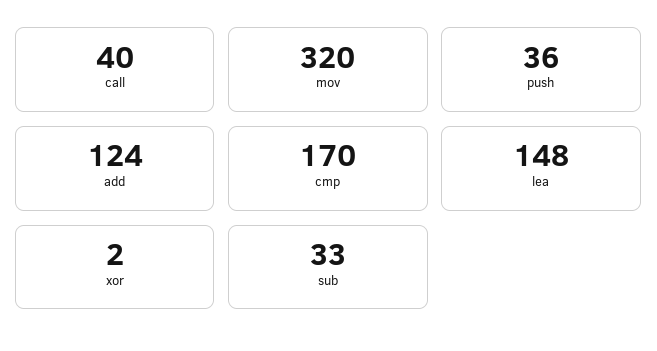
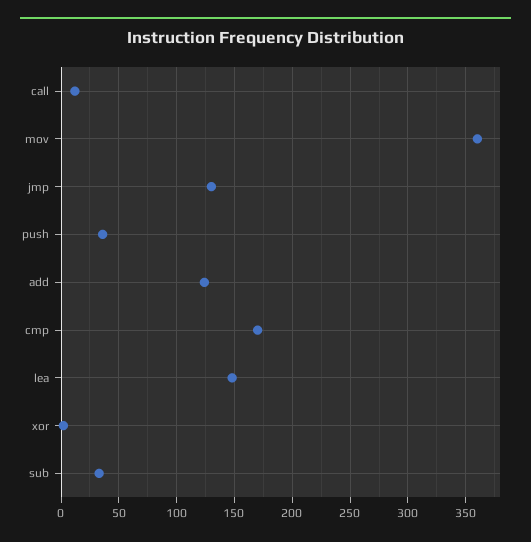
  {
-   "call": 40,
+   "call": 10,
-   "mov": 320,
+   "mov": 360,
    "push": 36,
    "add": 124,
    "cmp": 170,
    "lea": 148,
    "xor": 2,
-   "sub": 33
+   "sub": 33,
+   "jmp": 130
  }

